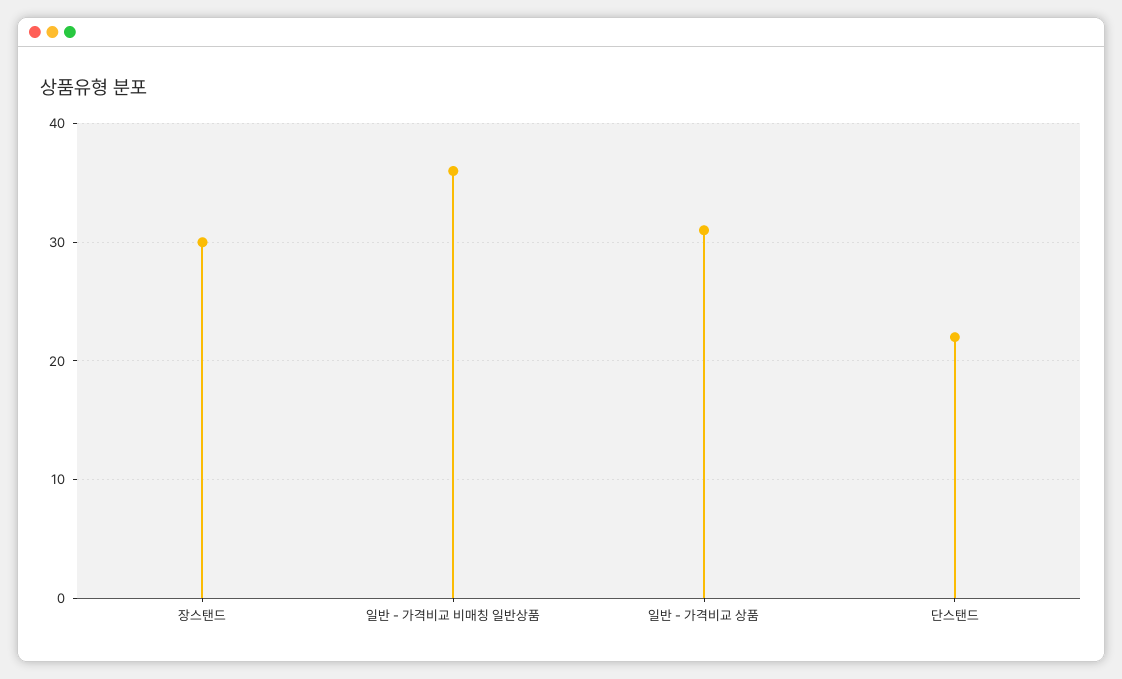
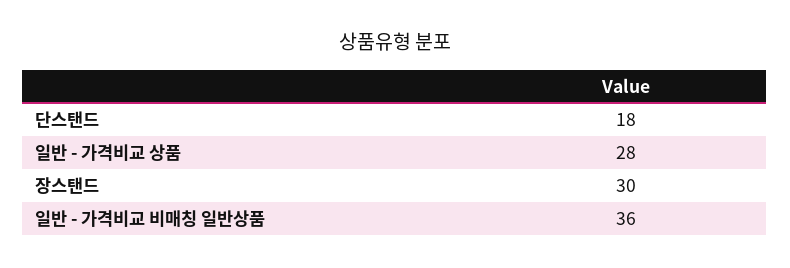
  {
    "장스탠드": 30,
    "일반 - 가격비교 비매칭 일반상품": 36,
-   "일반 - 가격비교 상품": 31,
+   "일반 - 가격비교 상품": 28,
-   "단스탠드": 22
+   "단스탠드": 18
  }

